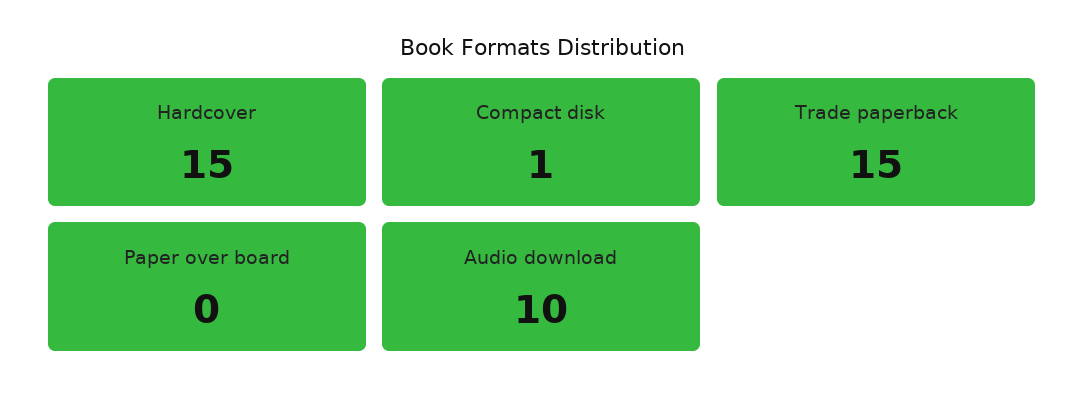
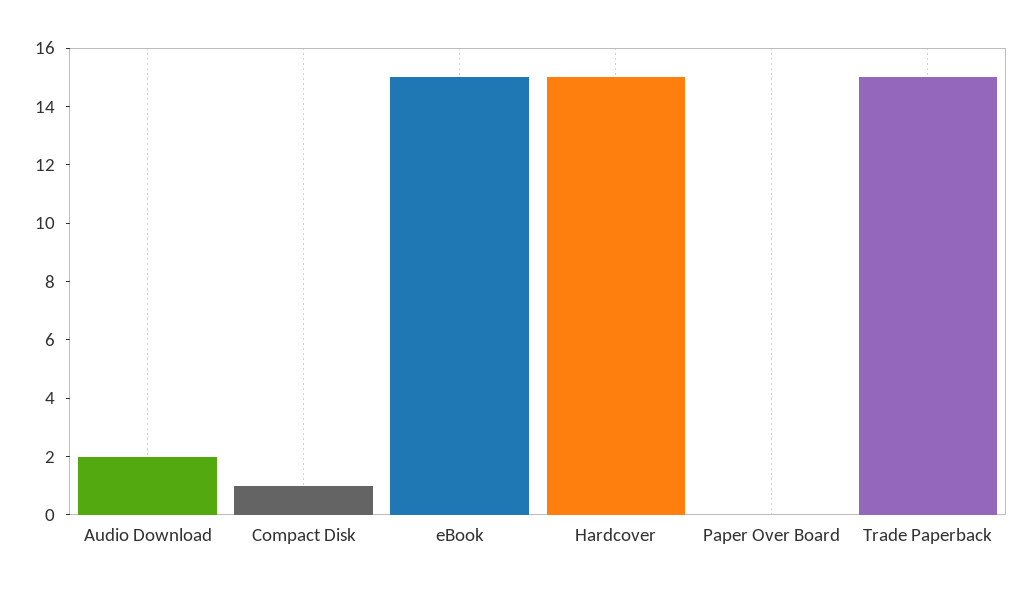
  {
    "Hardcover": 15,
    "Compact disk": 1,
    "Trade paperback": 15,
    "Paper over board": 0,
-   "Audio download": 10
+   "Audio download": 2,
+   "eBook": 15
  }

